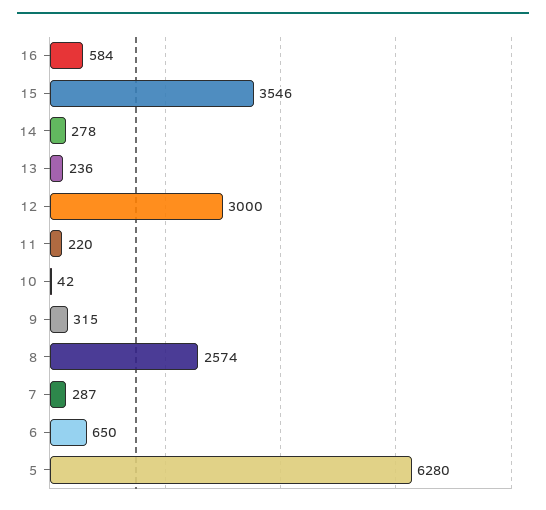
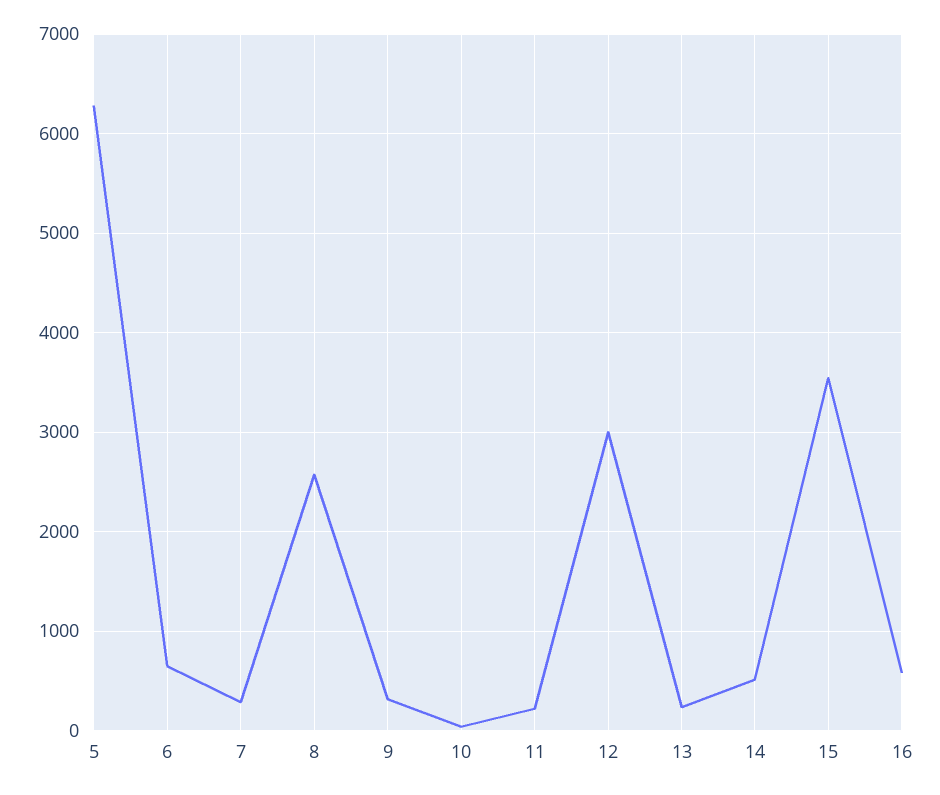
  {
    "16": 584,
    "15": 3546,
-   "14": 278,
+   "14": 500,
    "13": 236,
    "12": 3000,
    "11": 220,
    "10": 42,
    "9": 315,
    "8": 2574,
    "7": 287,
    "6": 650,
    "5": 6280
  }

